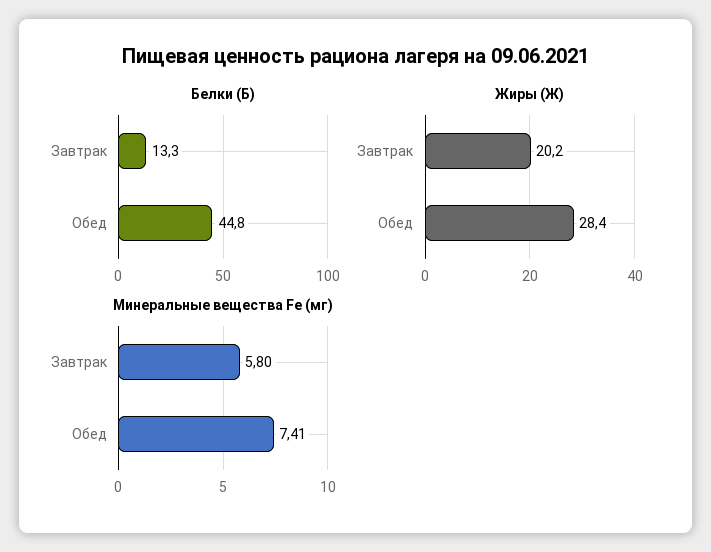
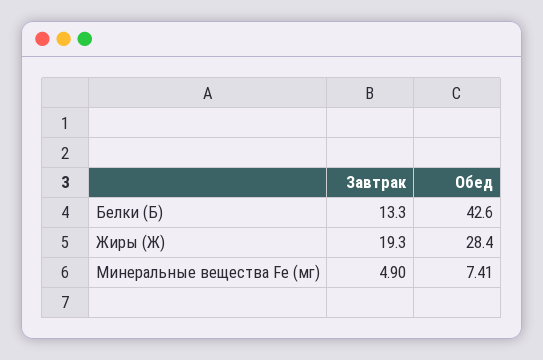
  {
    "Белки (Б)": {
      "Завтрак": 13.3,
-     "Обед": 44.8
+     "Обед": 42.6
    },
    "Жиры (Ж)": {
-     "Завтрак": 20.2,
+     "Завтрак": 19.3,
      "Обед": 28.4
    },
    "Минеральные вещества Fe (мг)": {
-     "Завтрак": 5.8,
+     "Завтрак": 4.9,
      "Обед": 7.41
    }
  }

